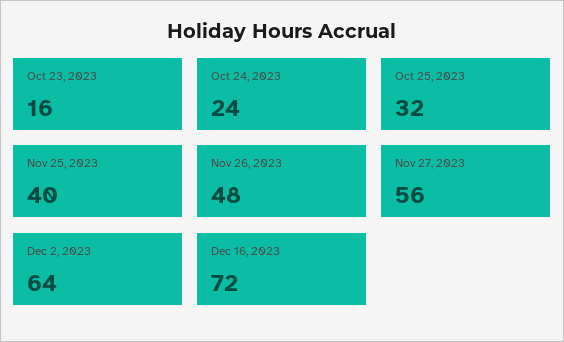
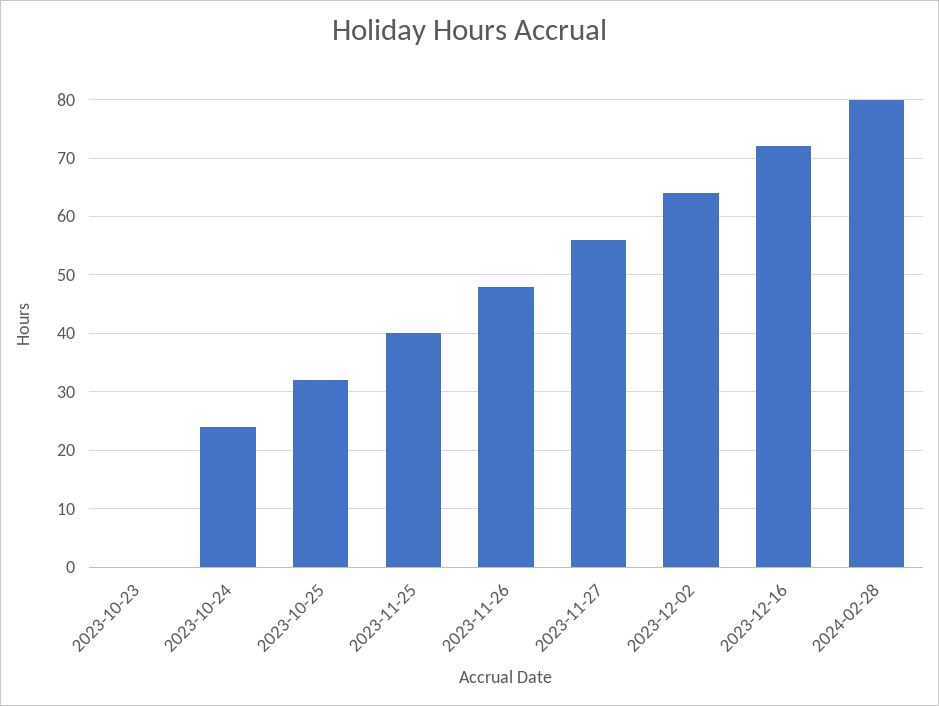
  {
-   "Oct 23, 2023": 16,
+   "Oct 23, 2023": 0,
    "Oct 24, 2023": 24,
    "Oct 25, 2023": 32,
    "Nov 25, 2023": 40,
    "Nov 26, 2023": 48,
    "Nov 27, 2023": 56,
    "Dec 2, 2023": 64,
-   "Dec 16, 2023": 72
+   "Dec 16, 2023": 72,
+   "2024-02-28": 80
  }

